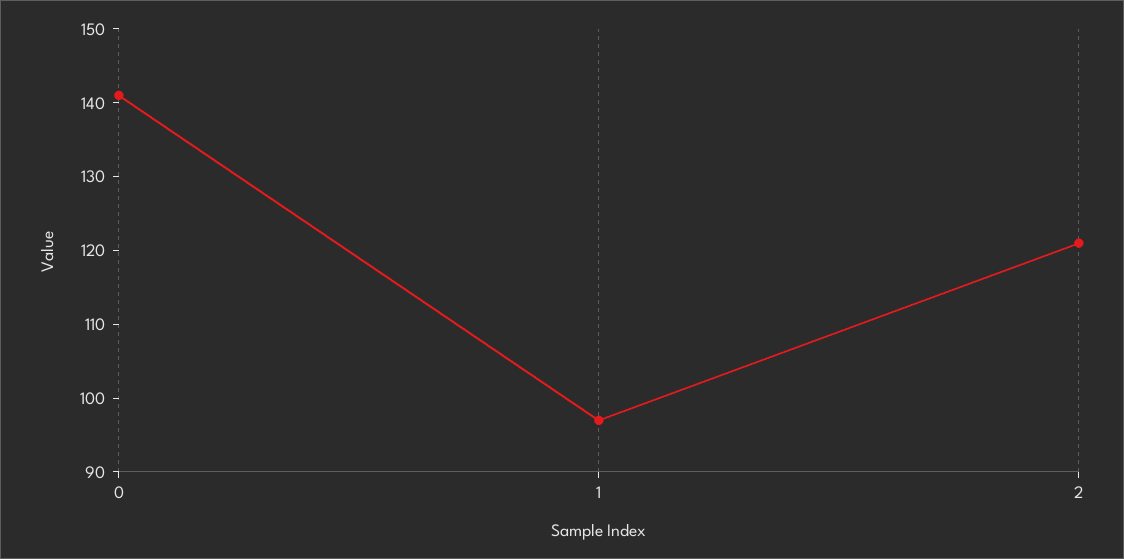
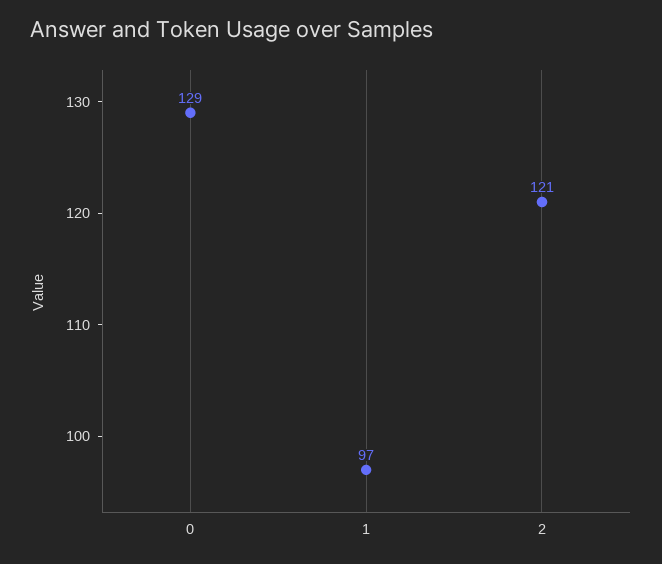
  {
-   "0": 140,
+   "0": 129,
    "1": 97,
    "2": 121
  }

